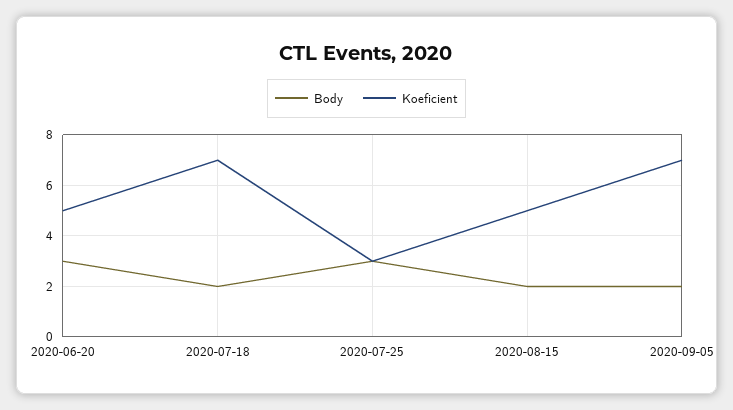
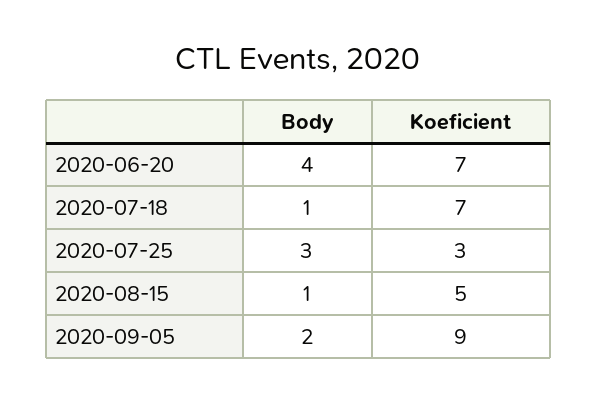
  {
    "Body": {
-     "2020-06-20": 3,
+     "2020-06-20": 4,
-     "2020-07-18": 2,
+     "2020-07-18": 1,
      "2020-07-25": 3,
-     "2020-08-15": 2,
+     "2020-08-15": 1,
      "2020-09-05": 2
    },
    "Koeficient": {
-     "2020-06-20": 5,
+     "2020-06-20": 7,
      "2020-07-18": 7,
      "2020-07-25": 3,
      "2020-08-15": 5,
-     "2020-09-05": 7
+     "2020-09-05": 9
    }
  }

